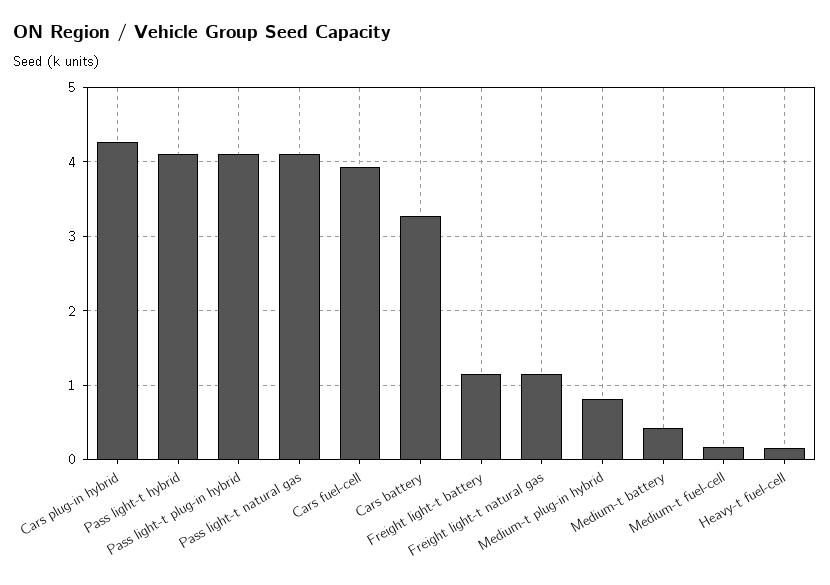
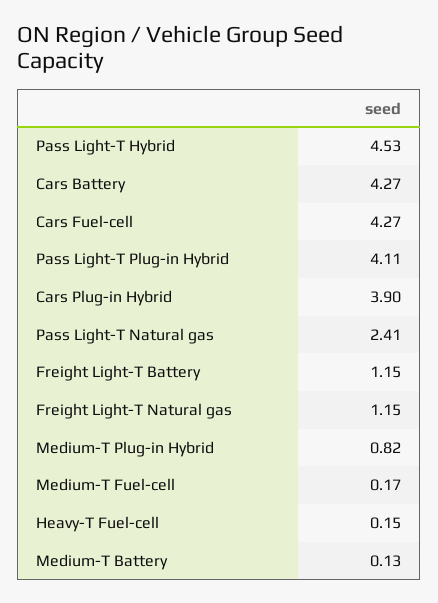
  {
-   "Cars plug-in hybrid": 4.3,
+   "Cars plug-in hybrid": 3.9,
-   "Pass light-t hybrid": 4.1,
+   "Pass light-t hybrid": 4.53,
    "Pass light-t plug-in hybrid": 4.11,
-   "Pass light-t natural gas": 4.1,
+   "Pass light-t natural gas": 2.41,
-   "Cars fuel-cell": 3.9,
+   "Cars fuel-cell": 4.27,
-   "Cars battery": 3.3,
+   "Cars battery": 4.27,
    "Freight light-t battery": 1.15,
    "Freight light-t natural gas": 1.15,
    "Medium-t plug-in hybrid": 0.82,
-   "Medium-t battery": 0.4,
+   "Medium-t battery": 0.13,
    "Medium-t fuel-cell": 0.17,
    "Heavy-t fuel-cell": 0.15
  }

